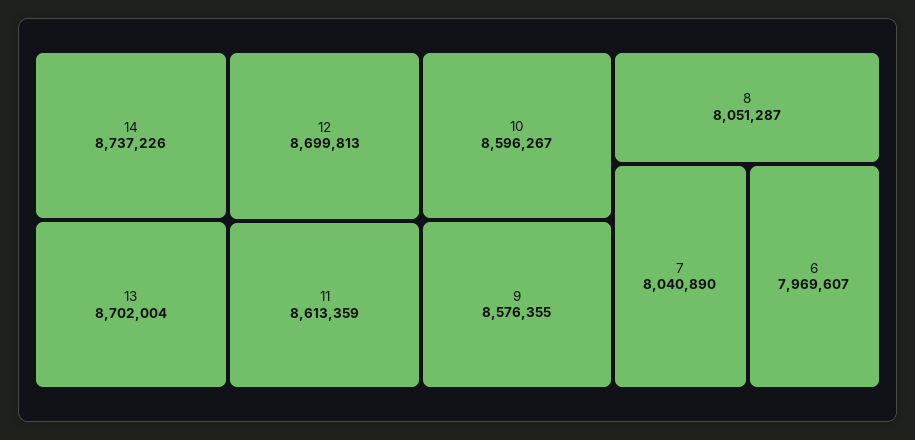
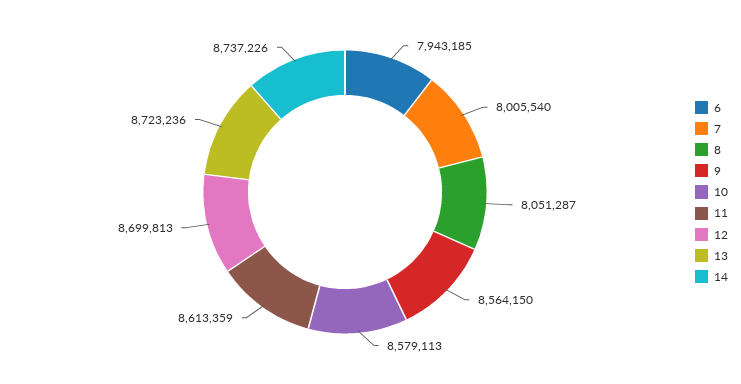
  {
    "14": 8737226,
-   "13": 8702004,
+   "13": 8723236,
    "12": 8699813,
    "11": 8613359,
-   "10": 8596267,
+   "10": 8579113,
-   "9": 8576355,
+   "9": 8564150,
    "8": 8051287,
-   "7": 8040890,
+   "7": 8005540,
-   "6": 7969607
+   "6": 7943185
  }

